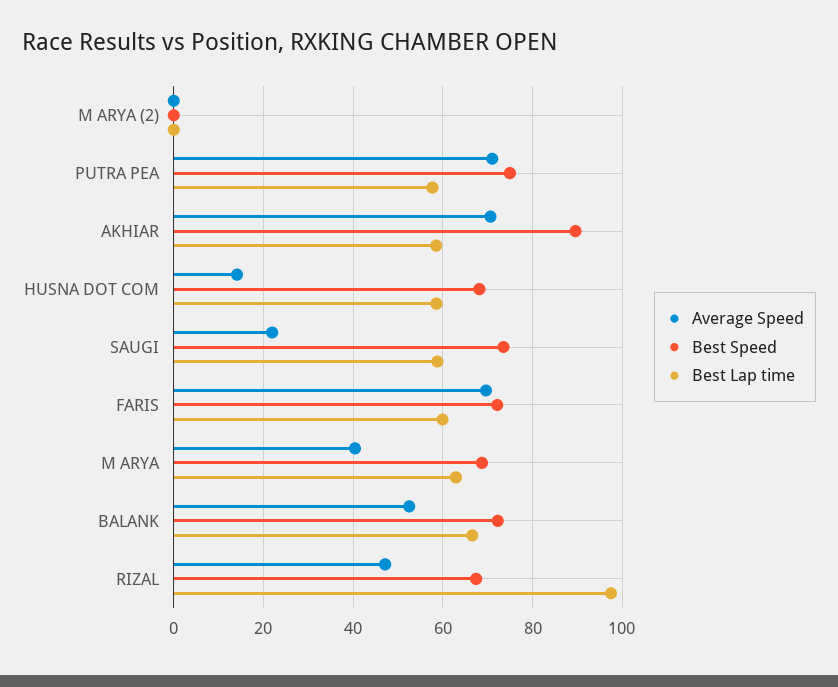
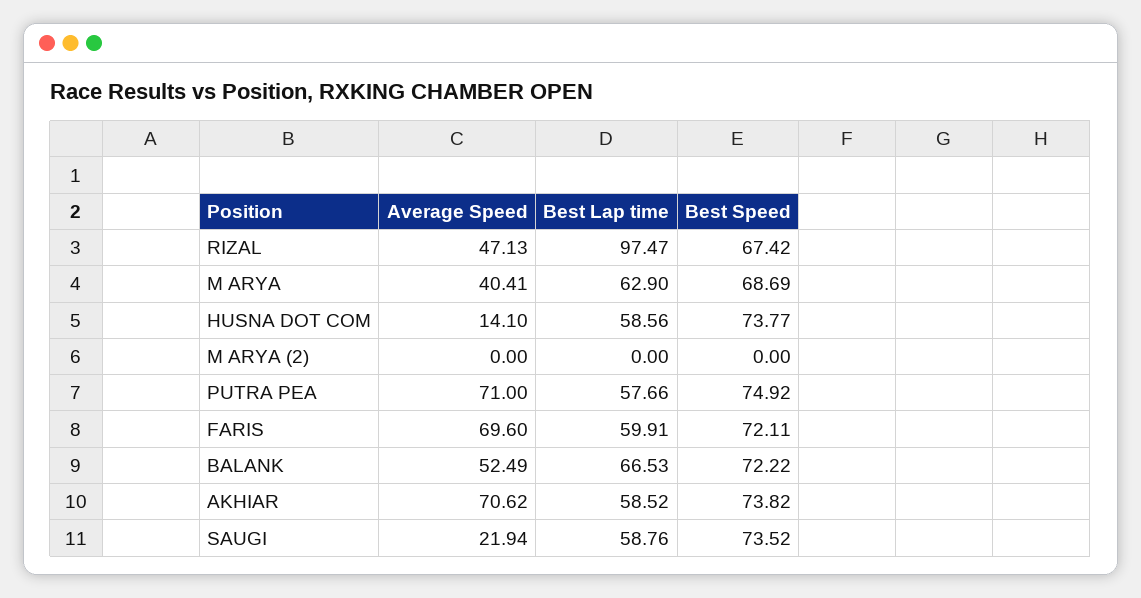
  {
    "Average Speed": {
      "M ARYA (2)": 0,
      "PUTRA PEA": 71,
      "AKHIAR": 70.62,
      "HUSNA DOT COM": 14.1,
      "SAUGI": 21.94,
      "FARIS": 69.6,
      "M ARYA": 40.41,
      "BALANK": 52.49,
      "RIZAL": 47.13
    },
    "Best Speed": {
      "M ARYA (2)": 0,
      "PUTRA PEA": 74.92,
-     "AKHIAR": 90,
+     "AKHIAR": 73.82,
-     "HUSNA DOT COM": 68,
+     "HUSNA DOT COM": 73.77,
      "SAUGI": 73.52,
      "FARIS": 72.11,
      "M ARYA": 68.69,
      "BALANK": 72.22,
      "RIZAL": 67.42
    },
    "Best Lap time": {
      "M ARYA (2)": 0,
      "PUTRA PEA": 57.66,
      "AKHIAR": 58.52,
      "HUSNA DOT COM": 58.56,
      "SAUGI": 58.76,
      "FARIS": 59.91,
      "M ARYA": 62.9,
      "BALANK": 66.53,
      "RIZAL": 97.47
    }
  }

